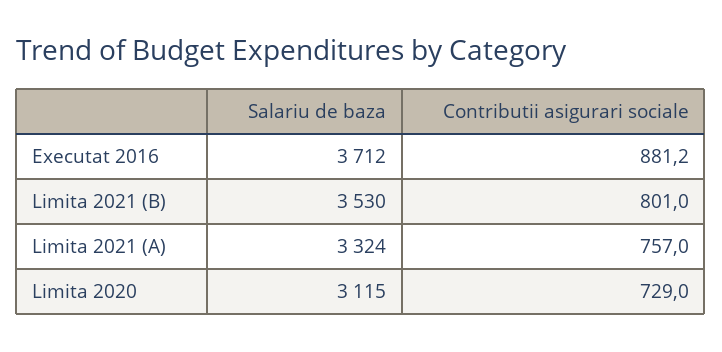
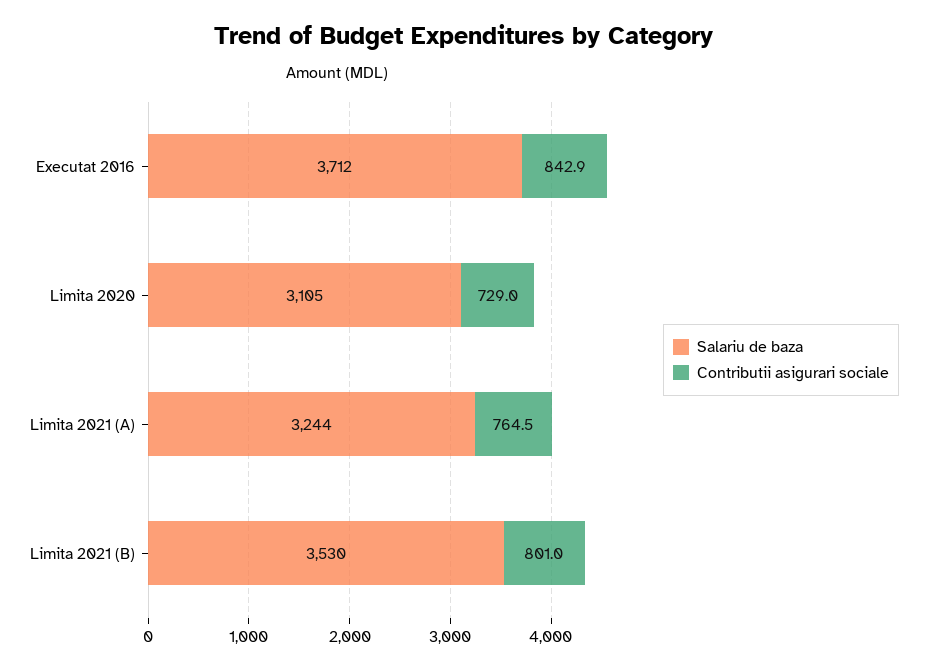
  {
    "Salariu de baza": {
      "Executat 2016": 3712,
      "Limita 2021 (B)": 3530,
-     "Limita 2021 (A)": 3324,
+     "Limita 2021 (A)": 3244,
-     "Limita 2020": 3115
+     "Limita 2020": 3105
    },
    "Contributii asigurari sociale": {
-     "Executat 2016": 881.2,
+     "Executat 2016": 842.9,
      "Limita 2021 (B)": 801,
-     "Limita 2021 (A)": 757,
+     "Limita 2021 (A)": 764.5,
      "Limita 2020": 729
    }
  }

